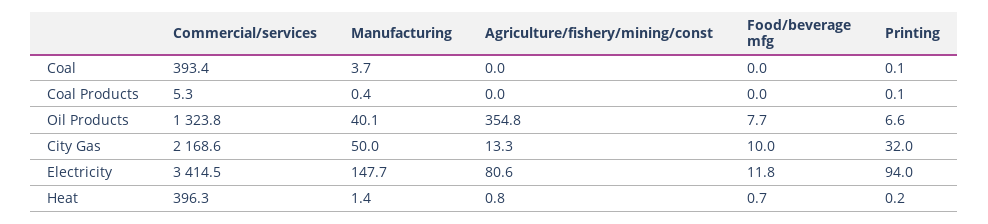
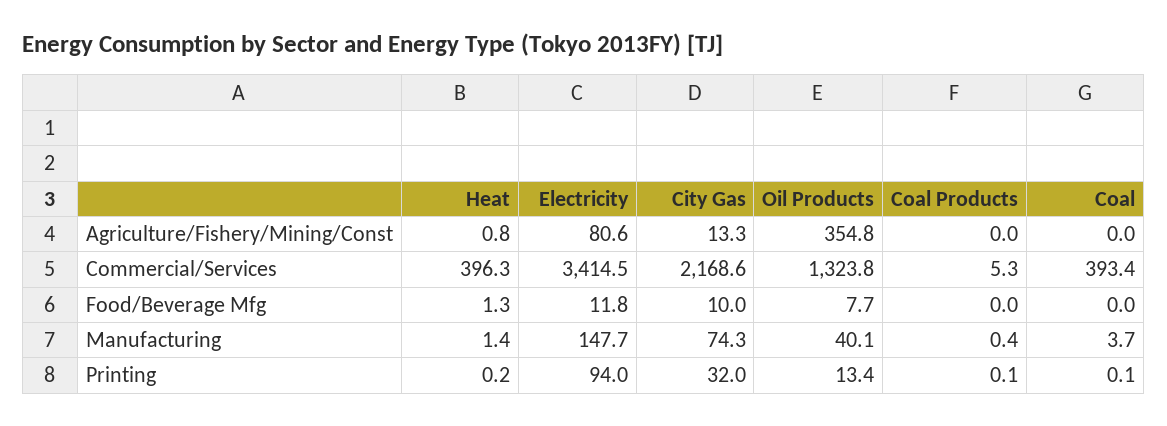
  {
    "Commercial/services": {
      "Coal": 393.4,
      "Coal Products": 5.3,
      "Oil Products": 1323.8,
      "City Gas": 2168.6,
      "Electricity": 3414.5,
      "Heat": 396.3
    },
    "Manufacturing": {
      "Coal": 3.7,
      "Coal Products": 0.4,
      "Oil Products": 40.1,
-     "City Gas": 50,
+     "City Gas": 74.3,
      "Electricity": 147.7,
      "Heat": 1.4
    },
    "Agriculture/fishery/mining/const": {
      "Coal": 0,
      "Coal Products": 0,
      "Oil Products": 354.8,
      "City Gas": 13.3,
      "Electricity": 80.6,
      "Heat": 0.8
    },
    "Food/beverage mfg": {
      "Coal": 0,
      "Coal Products": 0,
      "Oil Products": 7.7,
      "City Gas": 10,
      "Electricity": 11.8,
-     "Heat": 0.7
+     "Heat": 1.3
    },
    "Printing": {
      "Coal": 0.1,
      "Coal Products": 0.1,
-     "Oil Products": 6.6,
+     "Oil Products": 13.4,
      "City Gas": 32,
      "Electricity": 94,
      "Heat": 0.2
    }
  }

